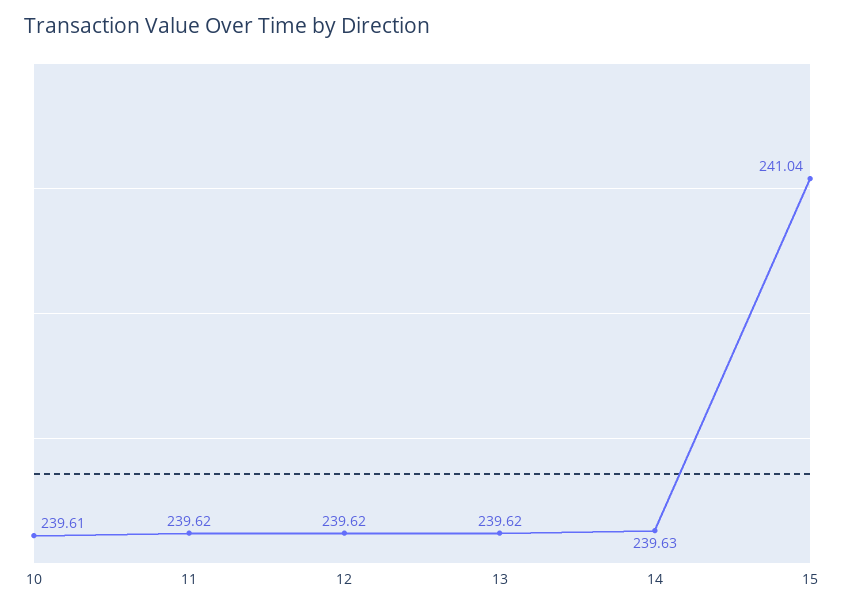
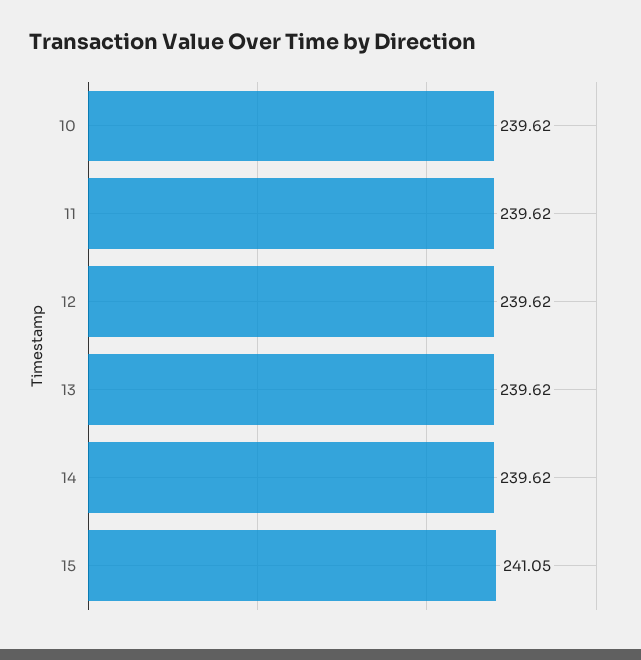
  {
-   "10": 239.61,
+   "10": 239.62,
    "11": 239.62,
    "12": 239.62,
    "13": 239.62,
-   "14": 239.63,
+   "14": 239.62,
-   "15": 241.04
+   "15": 241.05
  }

